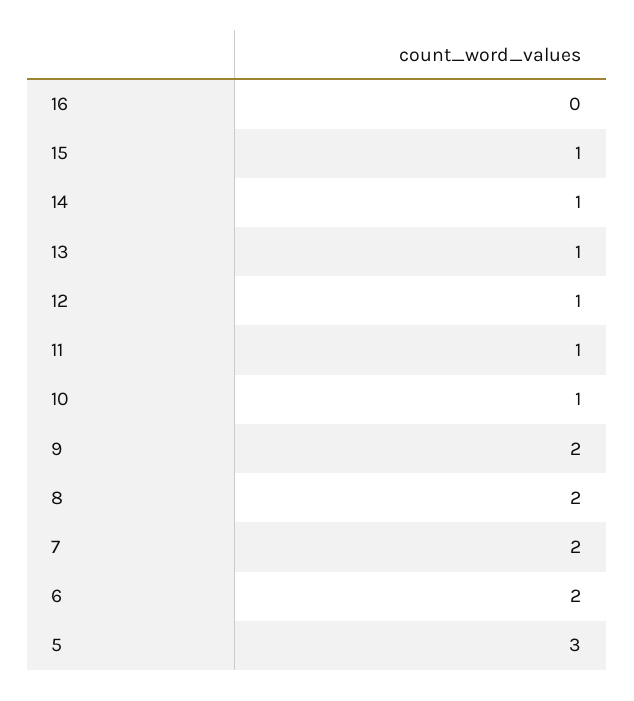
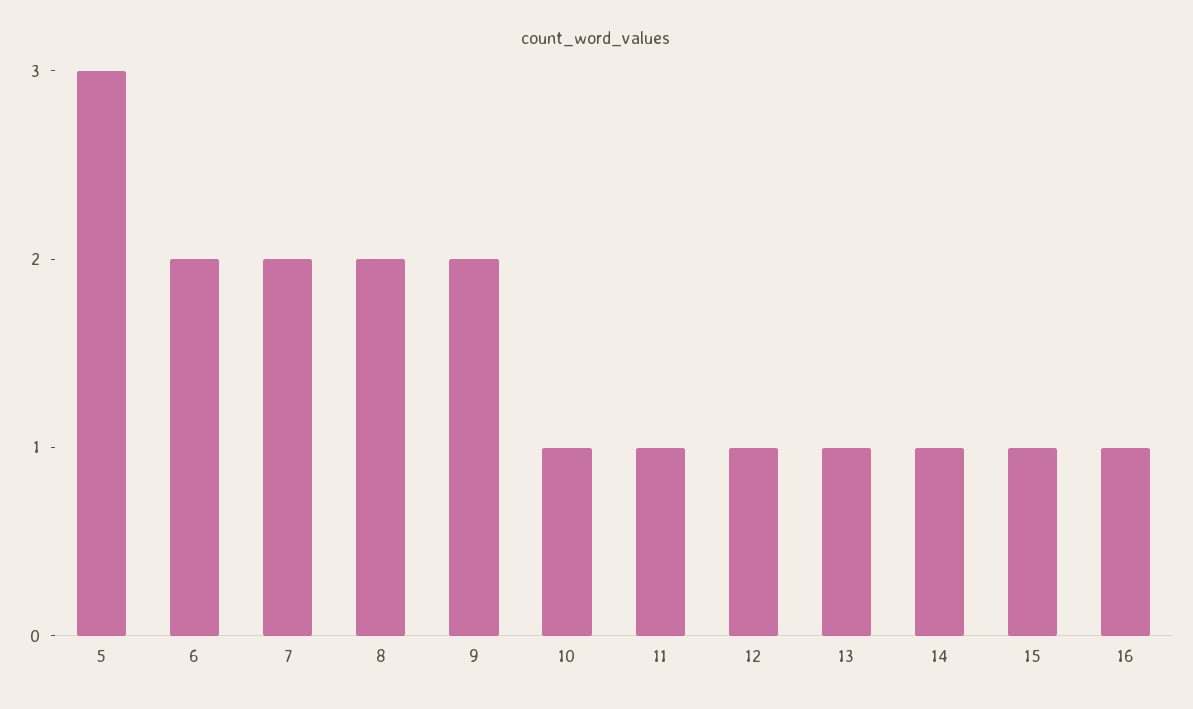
  {
-   "16": 0,
+   "16": 1,
    "15": 1,
    "14": 1,
    "13": 1,
    "12": 1,
    "11": 1,
    "10": 1,
    "9": 2,
    "8": 2,
    "7": 2,
    "6": 2,
    "5": 3
  }

